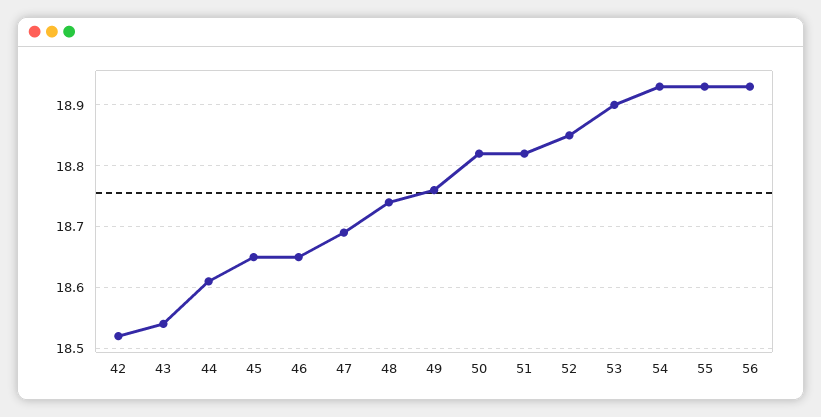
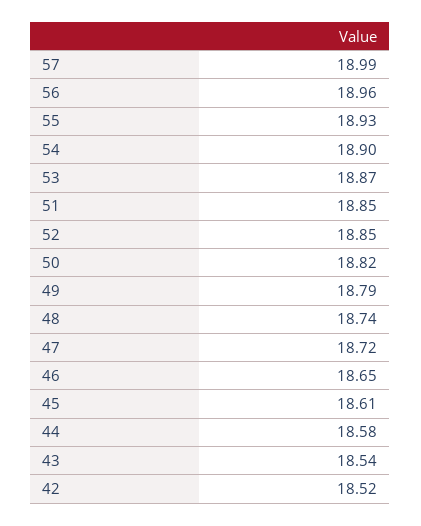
  {
    "42": 18.52,
    "43": 18.54,
-   "44": 18.61,
+   "44": 18.58,
-   "45": 18.65,
+   "45": 18.61,
    "46": 18.65,
-   "47": 18.69,
+   "47": 18.72,
    "48": 18.74,
-   "49": 18.76,
+   "49": 18.79,
    "50": 18.82,
-   "51": 18.82,
+   "51": 18.85,
    "52": 18.85,
-   "53": 18.9,
+   "53": 18.87,
-   "54": 18.93,
+   "54": 18.9,
    "55": 18.93,
-   "56": 18.93
+   "56": 18.96,
+   "57": 18.99
  }

